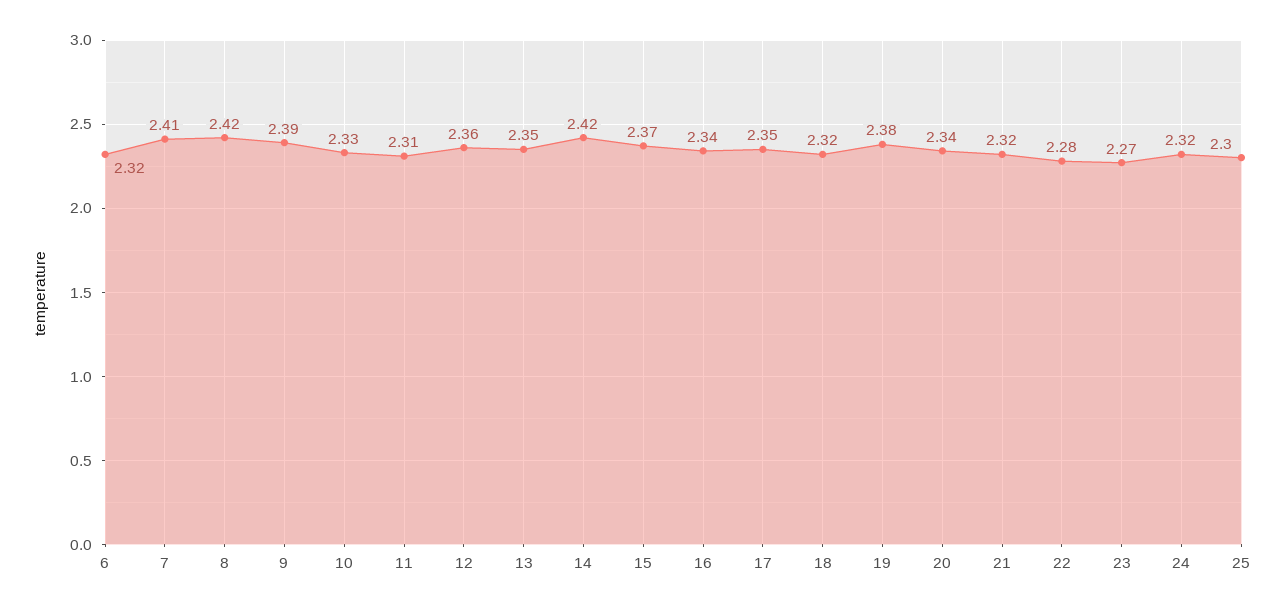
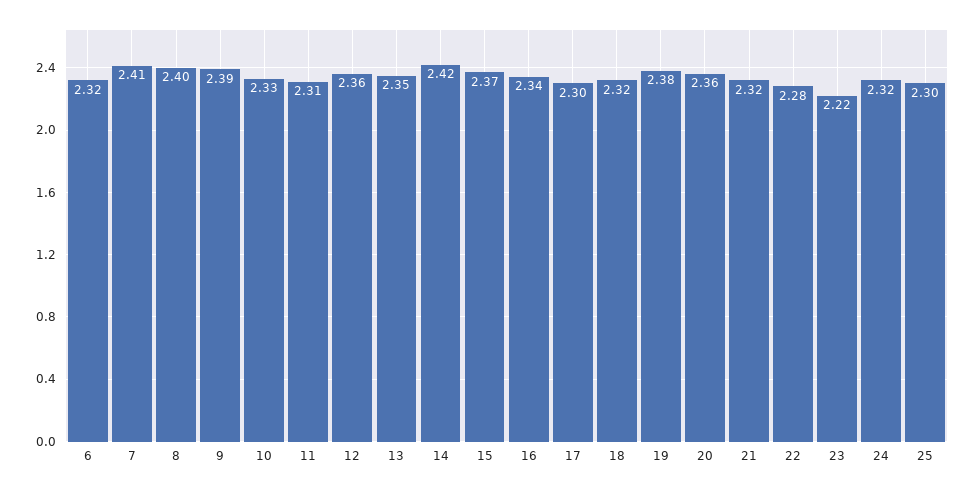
  {
    "6": 2.32,
    "7": 2.41,
-   "8": 2.42,
+   "8": 2.4,
    "9": 2.39,
    "10": 2.33,
    "11": 2.31,
    "12": 2.36,
    "13": 2.35,
    "14": 2.42,
    "15": 2.37,
    "16": 2.34,
-   "17": 2.35,
+   "17": 2.3,
    "18": 2.32,
    "19": 2.38,
-   "20": 2.34,
+   "20": 2.36,
    "21": 2.32,
    "22": 2.28,
-   "23": 2.27,
+   "23": 2.22,
    "24": 2.32,
    "25": 2.3
  }

